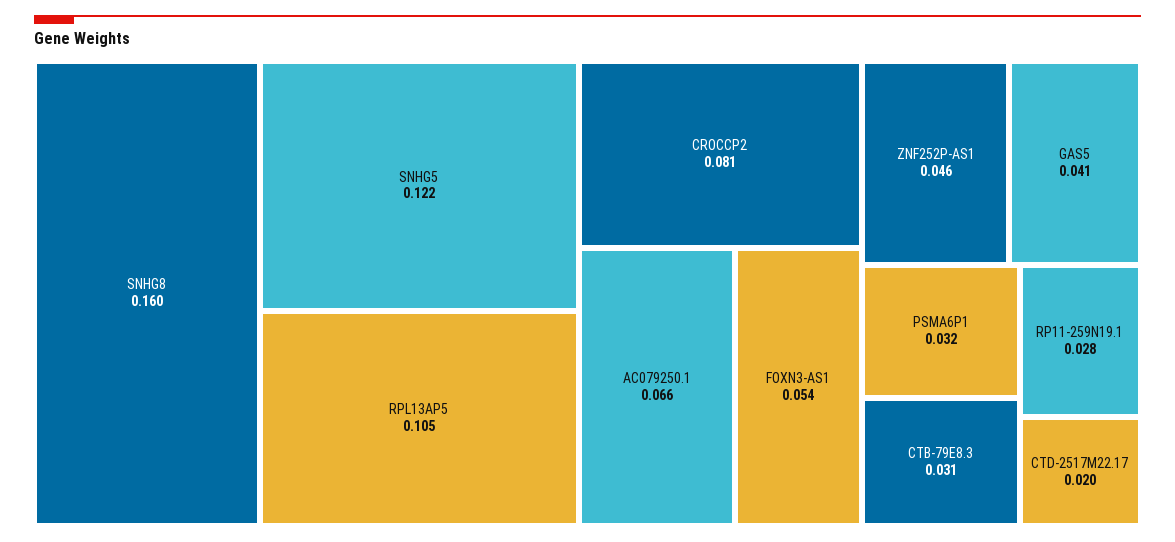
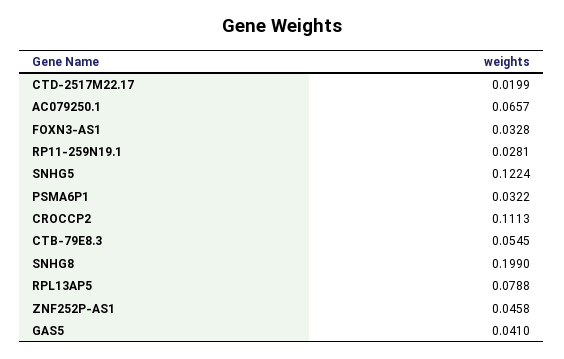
  {
-   "SNHG8": 0.16,
+   "SNHG8": 0.199,
    "SNHG5": 0.1224,
-   "RPL13AP5": 0.105,
+   "RPL13AP5": 0.0788,
-   "CROCCP2": 0.081,
+   "CROCCP2": 0.1113,
    "AC079250.1": 0.0657,
-   "FOXN3-AS1": 0.054,
+   "FOXN3-AS1": 0.0328,
    "ZNF252P-AS1": 0.0458,
    "GAS5": 0.041,
    "PSMA6P1": 0.0322,
-   "CTB-79E8.3": 0.031,
+   "CTB-79E8.3": 0.0545,
    "RP11-259N19.1": 0.0281,
    "CTD-2517M22.17": 0.0199
  }

